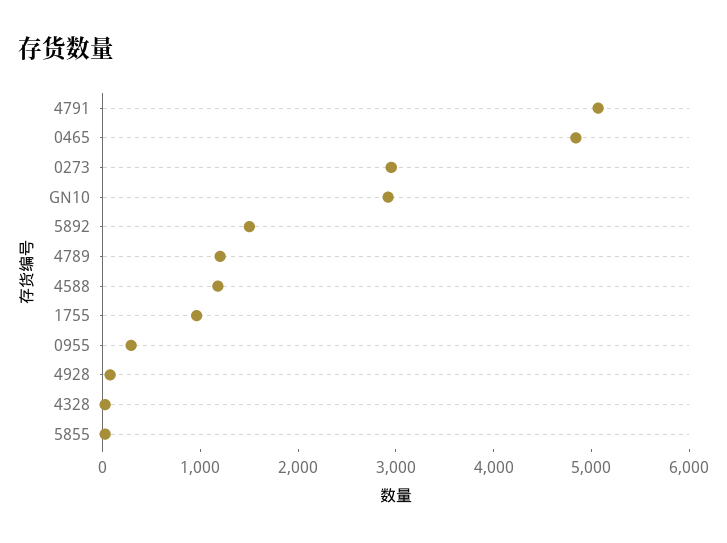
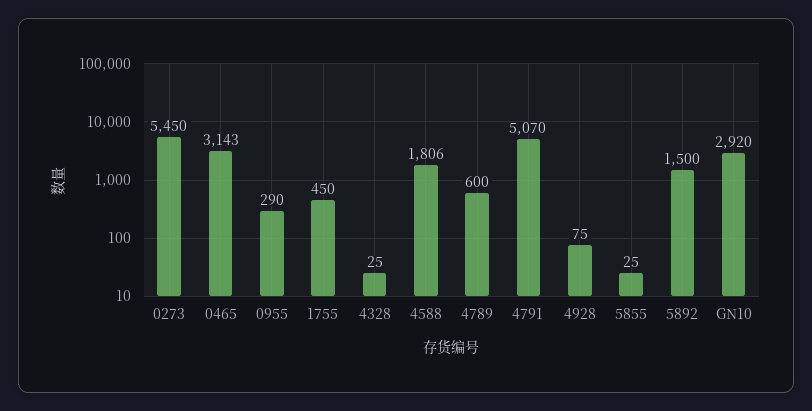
  {
    "4791": 5070,
-   "0465": 4800,
+   "0465": 3143,
-   "0273": 3000,
+   "0273": 5450,
    "GN10": 2920,
    "5892": 1500,
-   "4789": 1200,
+   "4789": 600,
-   "4588": 1200,
+   "4588": 1806,
-   "1755": 1000,
+   "1755": 450,
    "0955": 290,
    "4928": 75,
    "4328": 25,
    "5855": 25
  }

